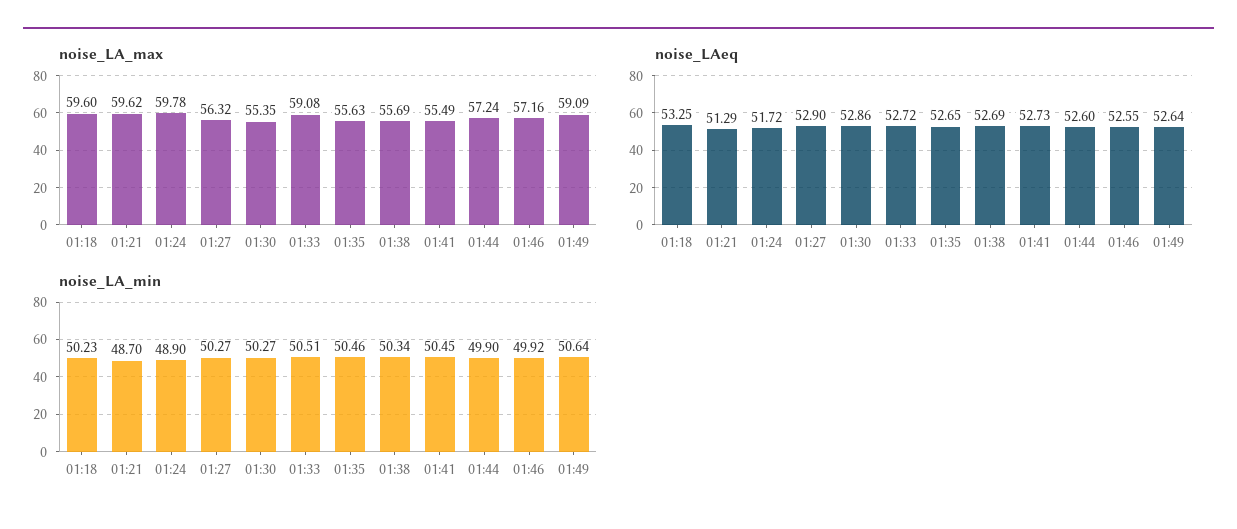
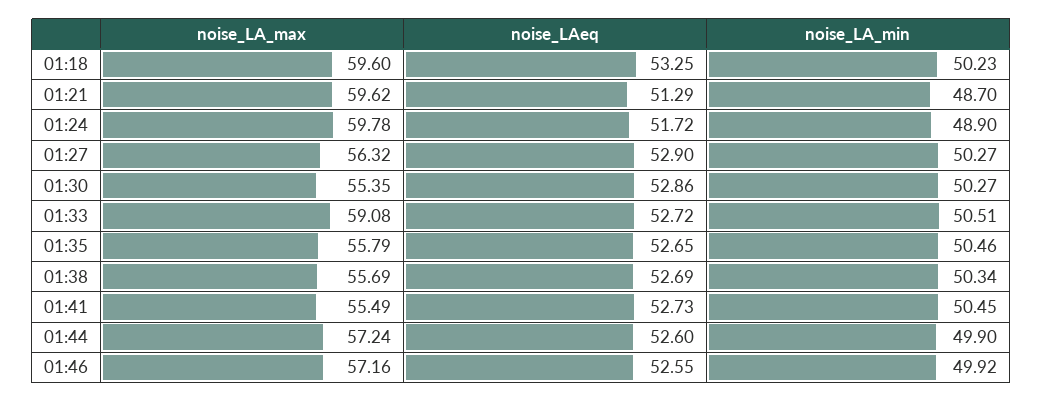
  {
    "noise_LA_max": {
      "01:18": 59.6,
      "01:21": 59.62,
      "01:24": 59.78,
      "01:27": 56.32,
      "01:30": 55.35,
      "01:33": 59.08,
-     "01:35": 55.63,
+     "01:35": 55.79,
      "01:38": 55.69,
      "01:41": 55.49,
      "01:44": 57.24,
-     "01:46": 57.16,
+     "01:46": 57.16
-     "01:49": 59.09
    },
    "noise_LAeq": {
      "01:18": 53.25,
      "01:21": 51.29,
      "01:24": 51.72,
      "01:27": 52.9,
      "01:30": 52.86,
      "01:33": 52.72,
      "01:35": 52.65,
      "01:38": 52.69,
      "01:41": 52.73,
      "01:44": 52.6,
-     "01:46": 52.55,
+     "01:46": 52.55
-     "01:49": 52.64
    },
    "noise_LA_min": {
      "01:18": 50.23,
      "01:21": 48.7,
      "01:24": 48.9,
      "01:27": 50.27,
      "01:30": 50.27,
      "01:33": 50.51,
      "01:35": 50.46,
      "01:38": 50.34,
      "01:41": 50.45,
      "01:44": 49.9,
-     "01:46": 49.92,
+     "01:46": 49.92
-     "01:49": 50.64
    }
  }

